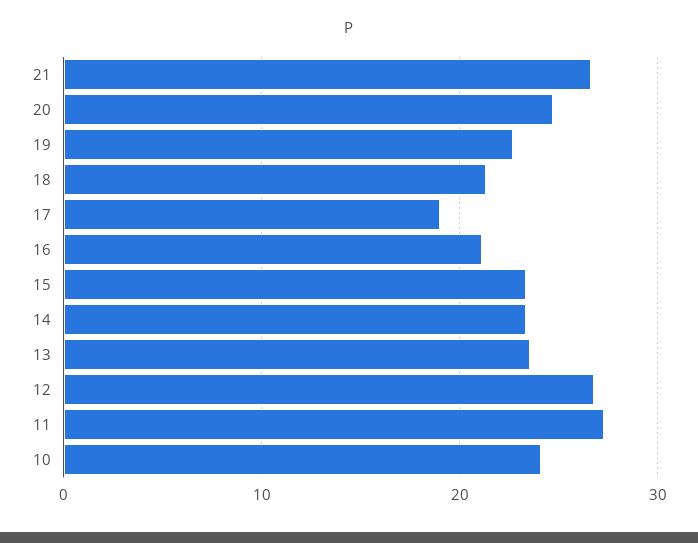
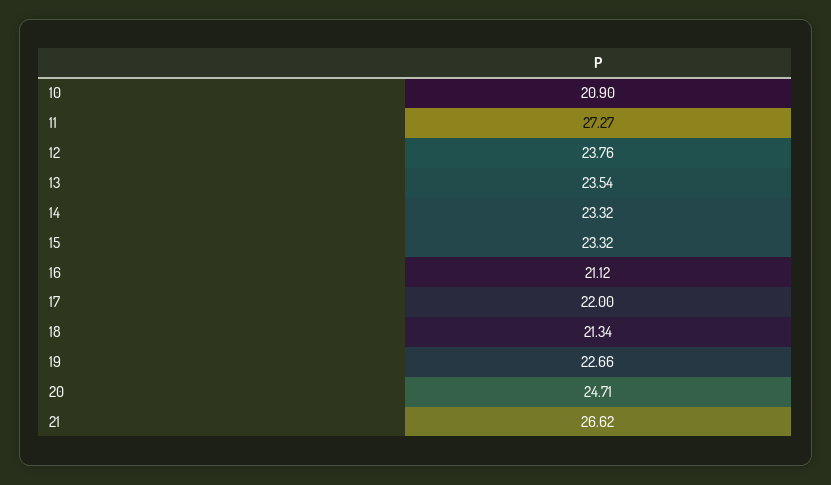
  {
    "21": 26.62,
    "20": 24.71,
    "19": 22.66,
    "18": 21.34,
-   "17": 19,
+   "17": 22,
    "16": 21.12,
    "15": 23.32,
    "14": 23.32,
    "13": 23.54,
-   "12": 27,
+   "12": 23.76,
    "11": 27.27,
-   "10": 24
+   "10": 20.9
  }

